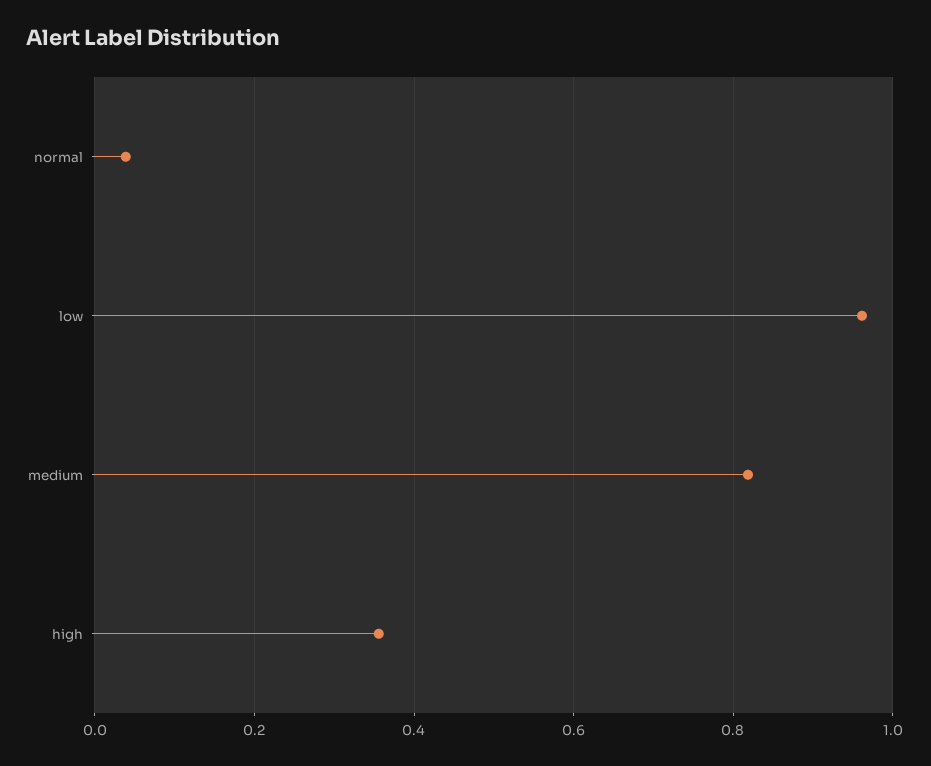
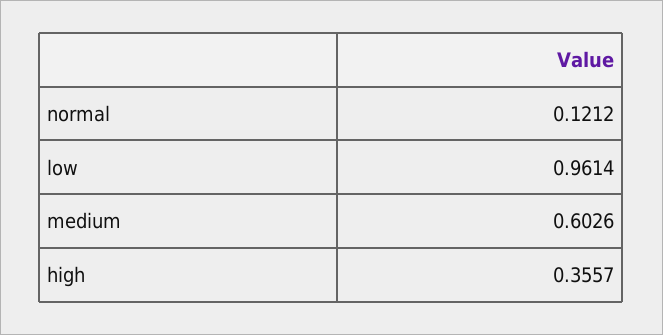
  {
-   "normal": 0.04,
+   "normal": 0.1212,
    "low": 0.9614,
-   "medium": 0.82,
+   "medium": 0.6026,
    "high": 0.3557
  }

